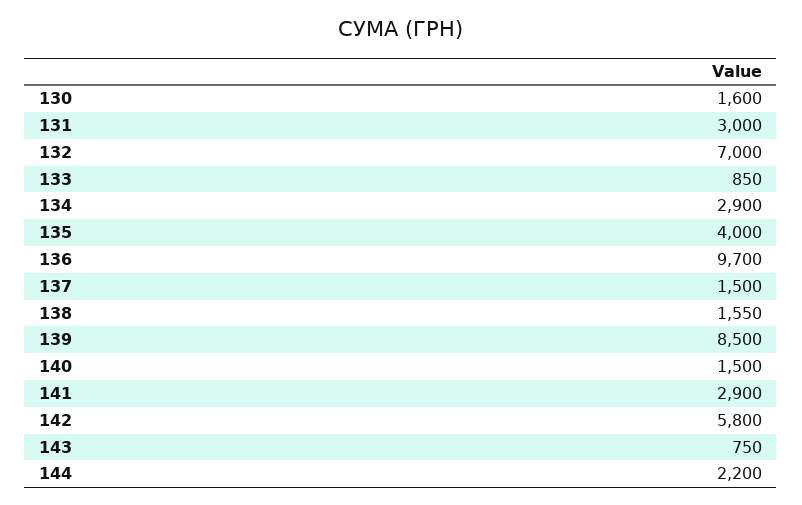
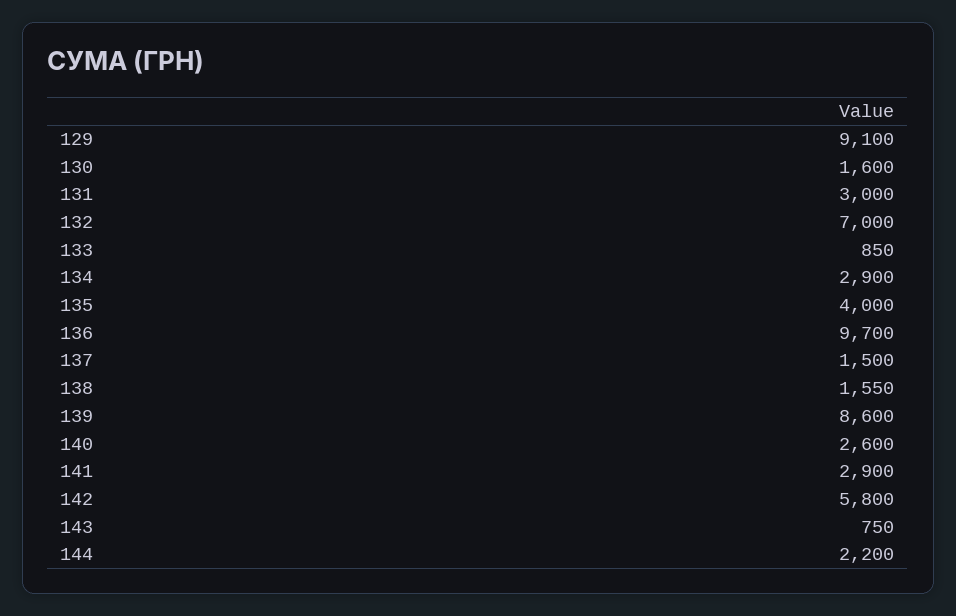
  {
    "130": 1600,
    "131": 3000,
    "132": 7000,
    "133": 850,
    "134": 2900,
    "135": 4000,
    "136": 9700,
    "137": 1500,
    "138": 1550,
-   "139": 8500,
+   "139": 8600,
-   "140": 1500,
+   "140": 2600,
    "141": 2900,
    "142": 5800,
    "143": 750,
-   "144": 2200
+   "144": 2200,
+   "129": 9100
  }

